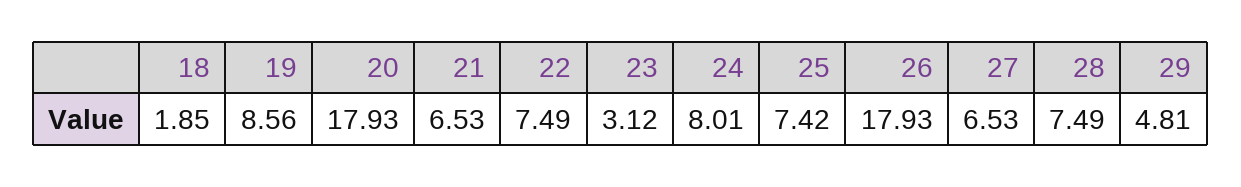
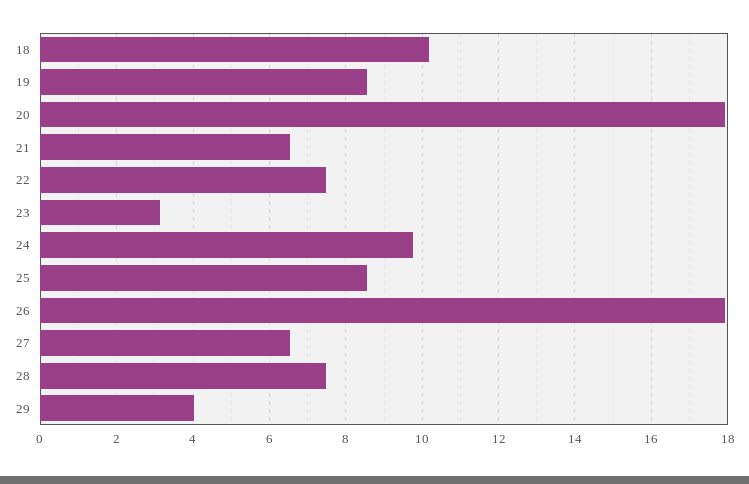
  {
-   "18": 1.85,
+   "18": 10.2,
    "19": 8.56,
    "20": 17.93,
    "21": 6.53,
    "22": 7.49,
    "23": 3.12,
-   "24": 8.01,
+   "24": 9.8,
-   "25": 7.42,
+   "25": 8.6,
    "26": 17.93,
    "27": 6.53,
    "28": 7.49,
-   "29": 4.81
+   "29": 4
  }

